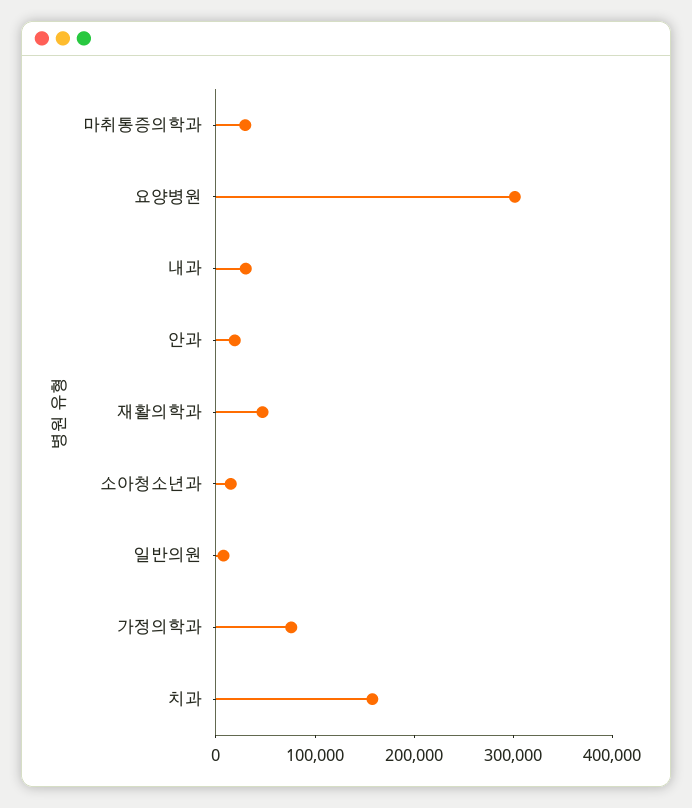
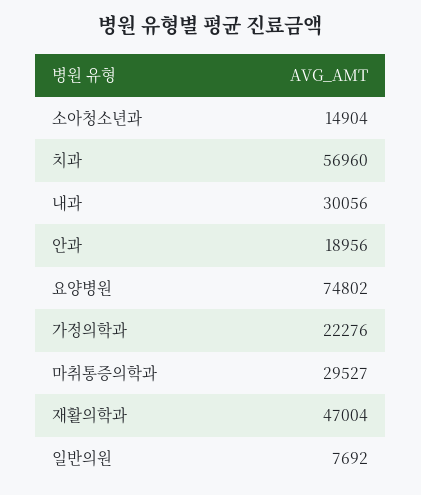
  {
    "마취통증의학과": 29527,
-   "요양병원": 300000,
+   "요양병원": 74802,
    "내과": 30056,
    "안과": 18956,
    "재활의학과": 47004,
    "소아청소년과": 14904,
    "일반의원": 7692,
-   "가정의학과": 80000,
+   "가정의학과": 22276,
-   "치과": 160000
+   "치과": 56960
  }

